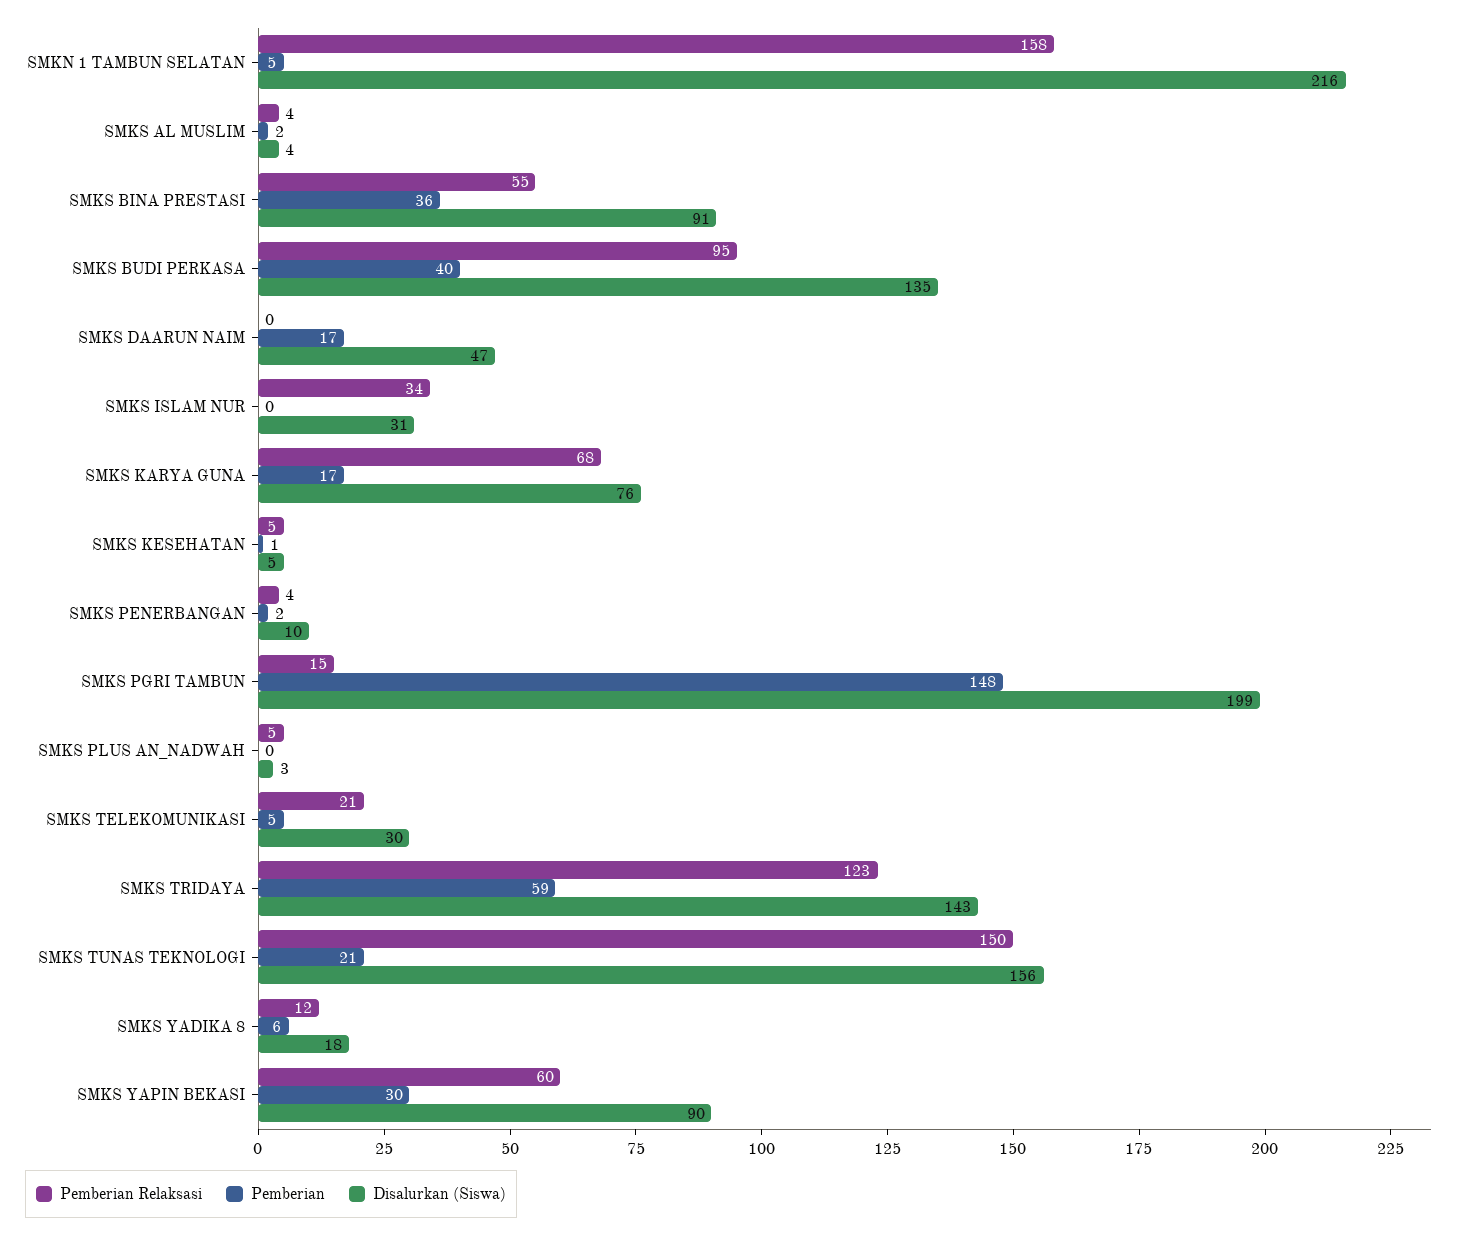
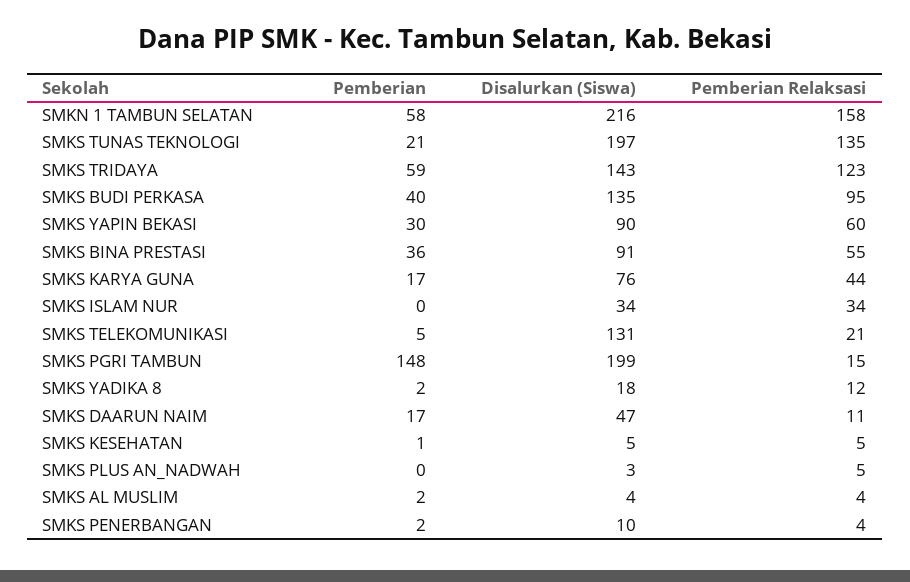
  {
    "Pemberian Relaksasi": {
      "SMKN 1 TAMBUN SELATAN": 158,
      "SMKS AL MUSLIM": 4,
      "SMKS BINA PRESTASI": 55,
      "SMKS BUDI PERKASA": 95,
-     "SMKS DAARUN NAIM": 0,
+     "SMKS DAARUN NAIM": 11,
      "SMKS ISLAM NUR": 34,
-     "SMKS KARYA GUNA": 68,
+     "SMKS KARYA GUNA": 44,
      "SMKS KESEHATAN": 5,
      "SMKS PENERBANGAN": 4,
      "SMKS PGRI TAMBUN": 15,
      "SMKS PLUS AN_NADWAH": 5,
      "SMKS TELEKOMUNIKASI": 21,
      "SMKS TRIDAYA": 123,
-     "SMKS TUNAS TEKNOLOGI": 150,
+     "SMKS TUNAS TEKNOLOGI": 135,
      "SMKS YADIKA 8": 12,
      "SMKS YAPIN BEKASI": 60
    },
    "Pemberian": {
-     "SMKN 1 TAMBUN SELATAN": 5,
+     "SMKN 1 TAMBUN SELATAN": 58,
      "SMKS AL MUSLIM": 2,
      "SMKS BINA PRESTASI": 36,
      "SMKS BUDI PERKASA": 40,
      "SMKS DAARUN NAIM": 17,
      "SMKS ISLAM NUR": 0,
      "SMKS KARYA GUNA": 17,
      "SMKS KESEHATAN": 1,
      "SMKS PENERBANGAN": 2,
      "SMKS PGRI TAMBUN": 148,
      "SMKS PLUS AN_NADWAH": 0,
      "SMKS TELEKOMUNIKASI": 5,
      "SMKS TRIDAYA": 59,
      "SMKS TUNAS TEKNOLOGI": 21,
-     "SMKS YADIKA 8": 6,
+     "SMKS YADIKA 8": 2,
      "SMKS YAPIN BEKASI": 30
    },
    "Disalurkan (Siswa)": {
      "SMKN 1 TAMBUN SELATAN": 216,
      "SMKS AL MUSLIM": 4,
      "SMKS BINA PRESTASI": 91,
      "SMKS BUDI PERKASA": 135,
      "SMKS DAARUN NAIM": 47,
-     "SMKS ISLAM NUR": 31,
+     "SMKS ISLAM NUR": 34,
      "SMKS KARYA GUNA": 76,
      "SMKS KESEHATAN": 5,
      "SMKS PENERBANGAN": 10,
      "SMKS PGRI TAMBUN": 199,
      "SMKS PLUS AN_NADWAH": 3,
-     "SMKS TELEKOMUNIKASI": 30,
+     "SMKS TELEKOMUNIKASI": 131,
      "SMKS TRIDAYA": 143,
-     "SMKS TUNAS TEKNOLOGI": 156,
+     "SMKS TUNAS TEKNOLOGI": 197,
      "SMKS YADIKA 8": 18,
      "SMKS YAPIN BEKASI": 90
    }
  }

